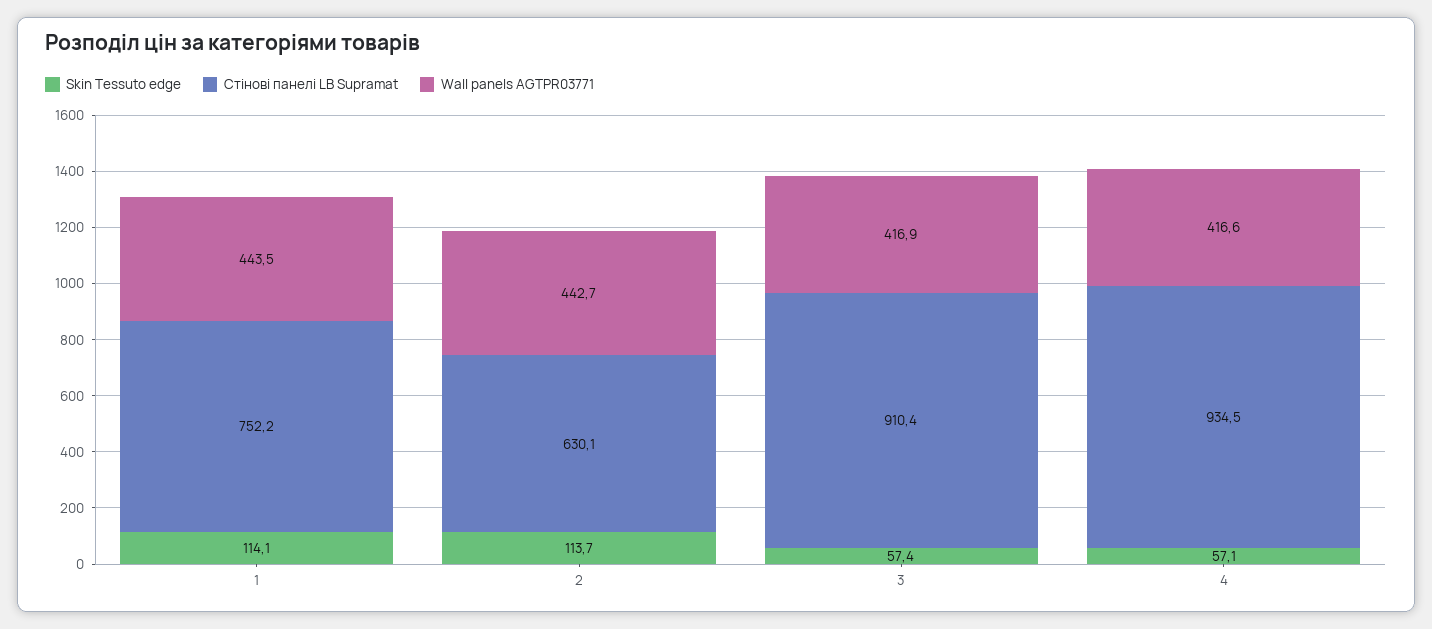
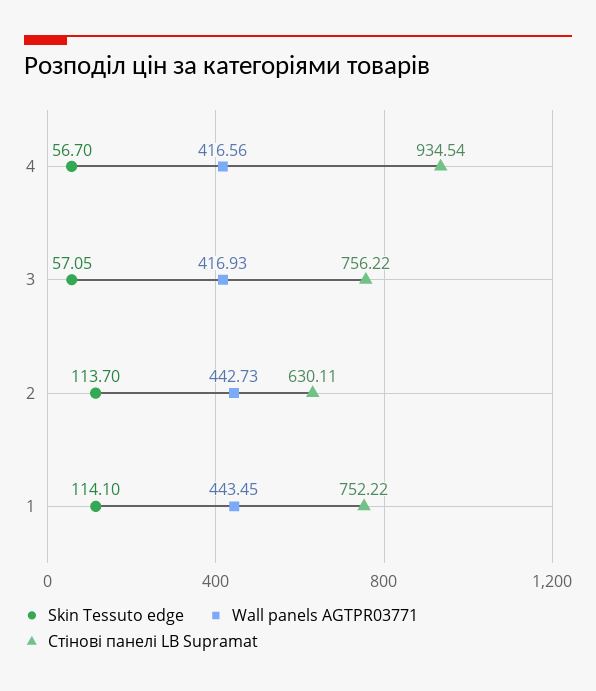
  {
    "Skin Tessuto edge": {
      "1": 114.1,
      "2": 113.7,
-     "3": 57.4,
+     "3": 57.05,
-     "4": 57.1
+     "4": 56.7
    },
    "Стінові панелі LB Supramat": {
      "1": 752.22,
      "2": 630.11,
-     "3": 910.4,
+     "3": 756.22,
      "4": 934.54
    },
    "Wall panels AGTPR03771": {
      "1": 443.45,
      "2": 442.73,
      "3": 416.93,
      "4": 416.56
    }
  }

